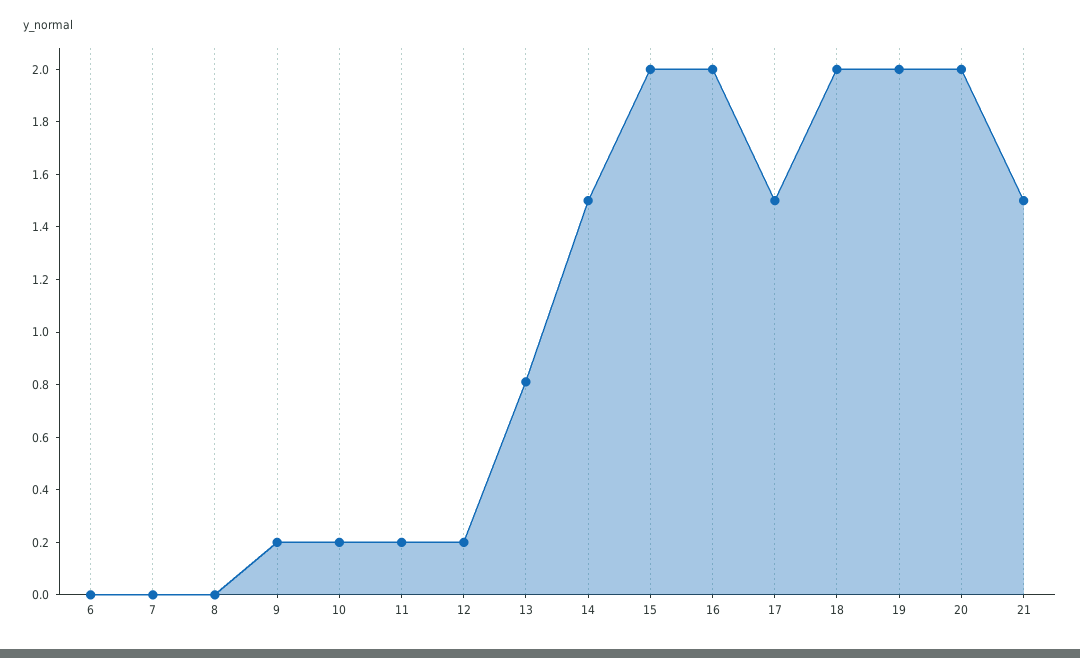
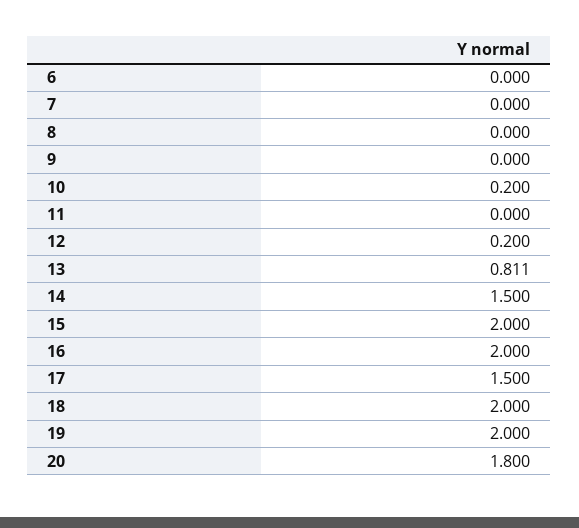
  {
    "6": 0,
    "7": 0,
    "8": 0,
-   "9": 0.2,
+   "9": 0,
    "10": 0.2,
-   "11": 0.2,
+   "11": 0,
    "12": 0.2,
    "13": 0.811,
    "14": 1.5,
    "15": 2,
    "16": 2,
    "17": 1.5,
    "18": 2,
    "19": 2,
-   "20": 2,
+   "20": 1.8
-   "21": 1.5
  }

